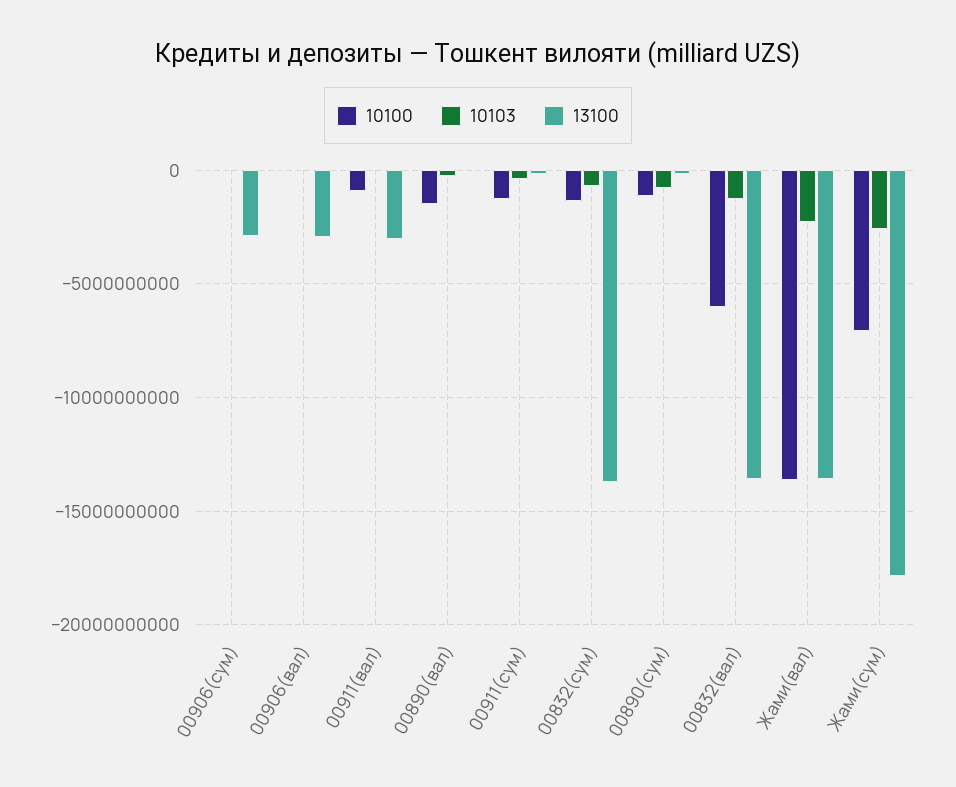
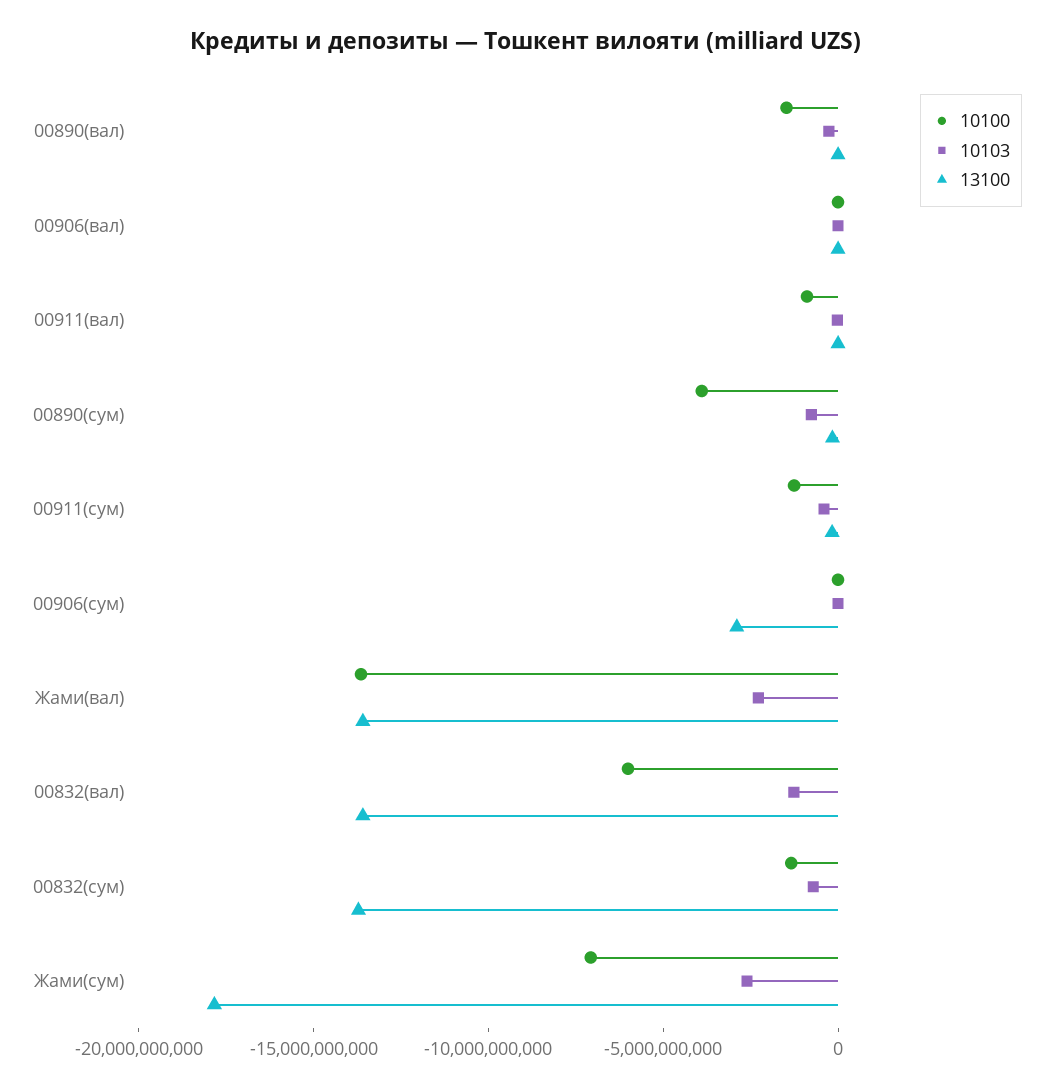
  {
    "10100": {
      "00906(сум)": 0,
      "00906(вал)": 0,
      "00911(вал)": -1000000000,
      "00890(вал)": -1500000000,
      "00911(сум)": -1500000000,
      "00832(сум)": -1500000000,
-     "00890(сум)": -1000000000,
+     "00890(сум)": -4000000000,
      "00832(вал)": -6000000000,
      "Жами(вал)": -13500000000,
      "Жами(сум)": -7000000000
    },
    "10103": {
      "00906(сум)": 0,
      "00906(вал)": 0,
      "00911(вал)": 0,
      "00890(вал)": -500000000,
      "00911(сум)": -500000000,
      "00832(сум)": -500000000,
      "00890(сум)": -1000000000,
      "00832(вал)": -1500000000,
      "Жами(вал)": -2500000000,
      "Жами(сум)": -2500000000
    },
    "13100": {
      "00906(сум)": -3000000000,
-     "00906(вал)": -3000000000,
+     "00906(вал)": 0,
-     "00911(вал)": -3000000000,
+     "00911(вал)": 0,
      "00890(вал)": 0,
      "00911(сум)": 0,
      "00832(сум)": -13500000000,
      "00890(сум)": 0,
      "00832(вал)": -13500000000,
      "Жами(вал)": -13500000000,
      "Жами(сум)": -18000000000
    }
  }

